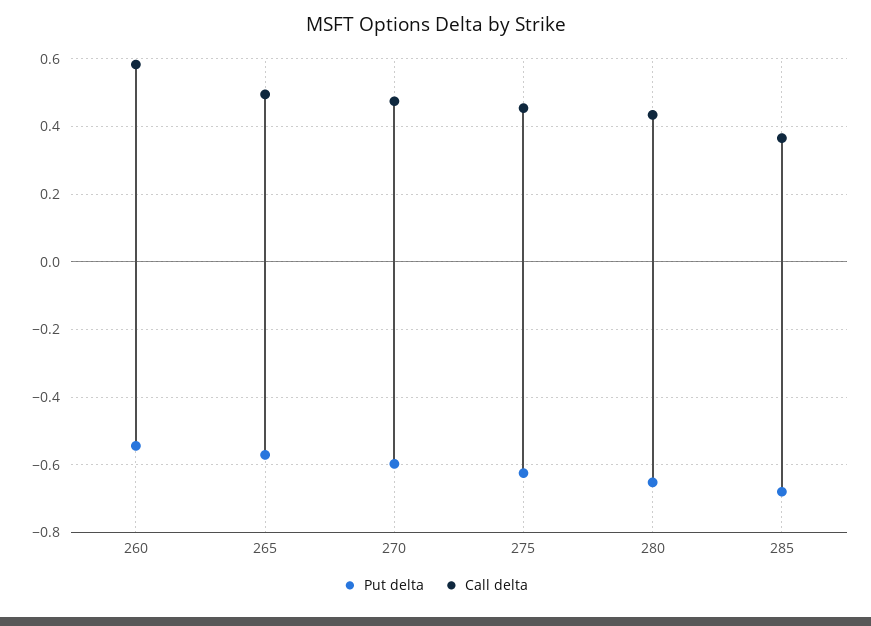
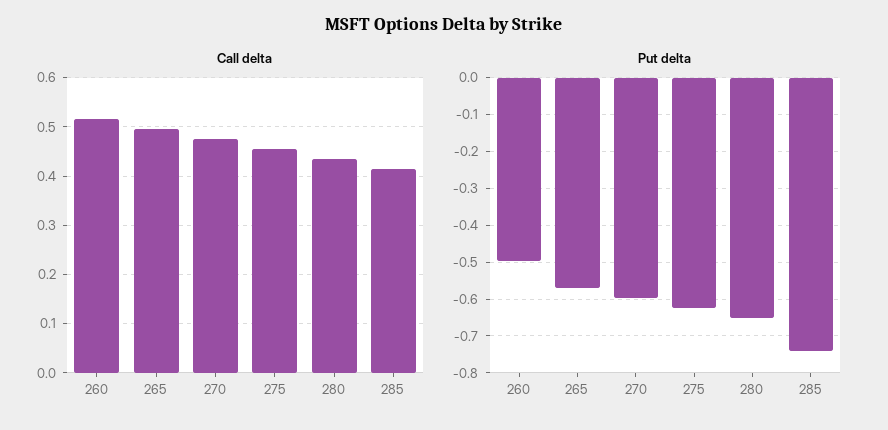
  {
    "Put delta": {
-     "260": -0.54,
+     "260": -0.5,
      "265": -0.58,
      "270": -0.6,
      "275": -0.62,
      "280": -0.66,
-     "285": -0.68
+     "285": -0.74
    },
    "Call delta": {
-     "260": 0.58,
+     "260": 0.52,
      "265": 0.5,
      "270": 0.48,
      "275": 0.46,
      "280": 0.44,
-     "285": 0.36
+     "285": 0.42
    }
  }

